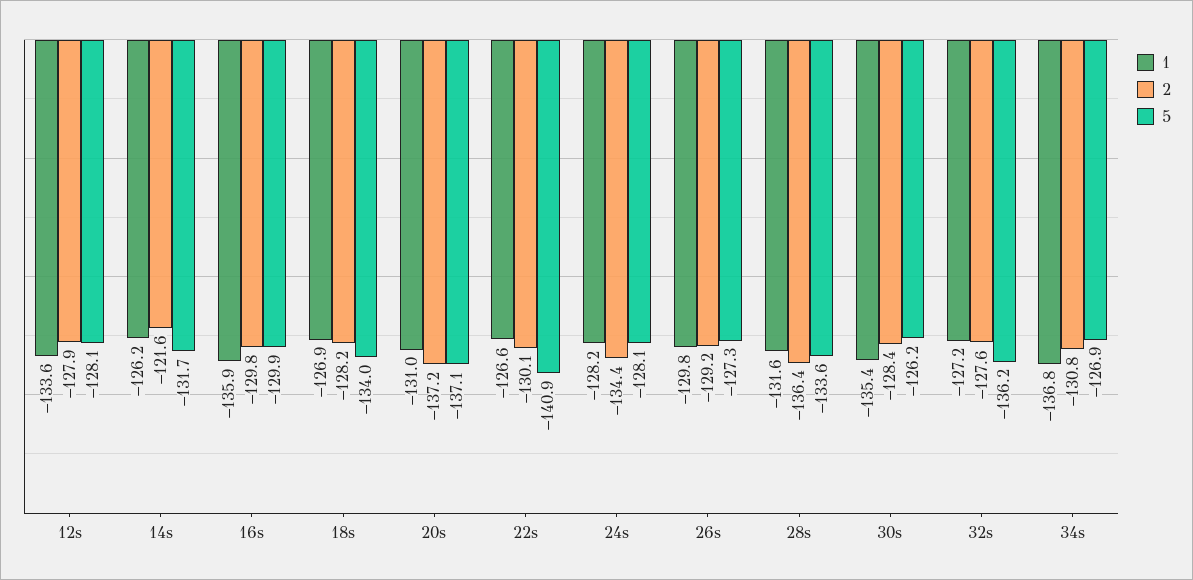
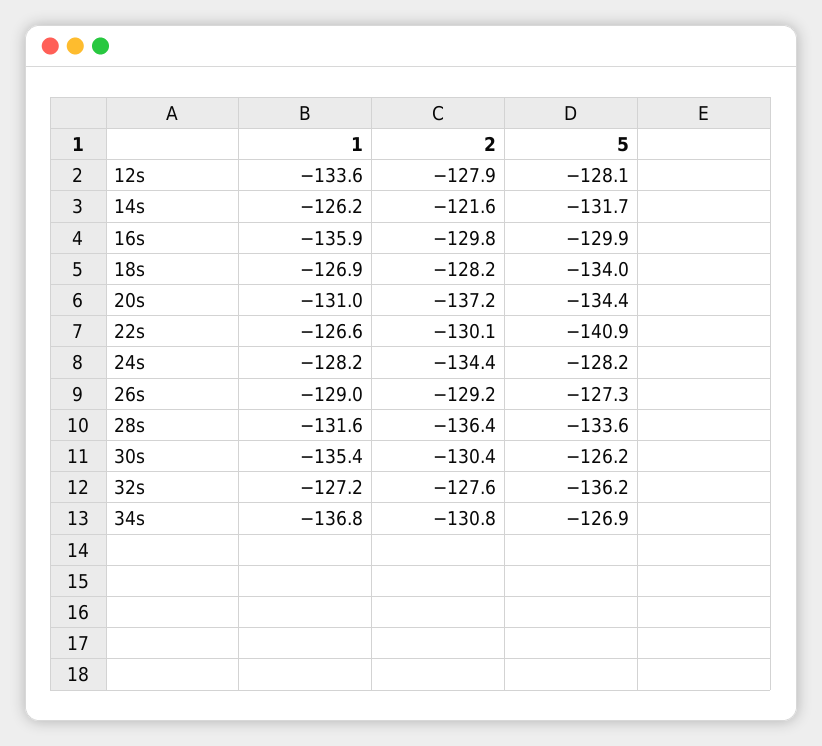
  {
    "1": {
      "12s": -133.6,
      "14s": -126.2,
      "16s": -135.9,
      "18s": -126.9,
      "20s": -131,
      "22s": -126.6,
      "24s": -128.2,
-     "26s": -129.8,
+     "26s": -129,
      "28s": -131.6,
      "30s": -135.4,
      "32s": -127.2,
      "34s": -136.8
    },
    "2": {
      "12s": -127.9,
      "14s": -121.6,
      "16s": -129.8,
      "18s": -128.2,
      "20s": -137.2,
      "22s": -130.1,
      "24s": -134.4,
      "26s": -129.2,
      "28s": -136.4,
-     "30s": -128.4,
+     "30s": -130.4,
      "32s": -127.6,
      "34s": -130.8
    },
    "5": {
      "12s": -128.1,
      "14s": -131.7,
      "16s": -129.9,
      "18s": -134,
-     "20s": -137.1,
+     "20s": -134.4,
      "22s": -140.9,
-     "24s": -128.1,
+     "24s": -128.2,
      "26s": -127.3,
      "28s": -133.6,
      "30s": -126.2,
      "32s": -136.2,
      "34s": -126.9
    }
  }

